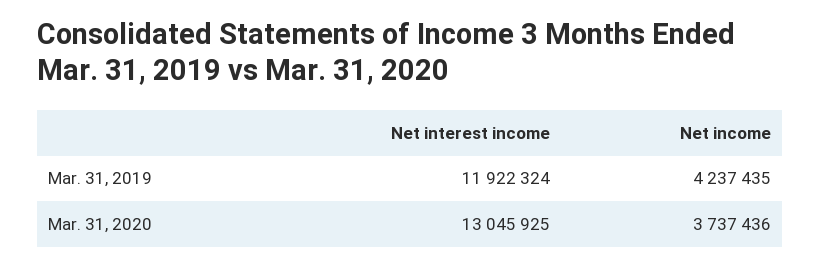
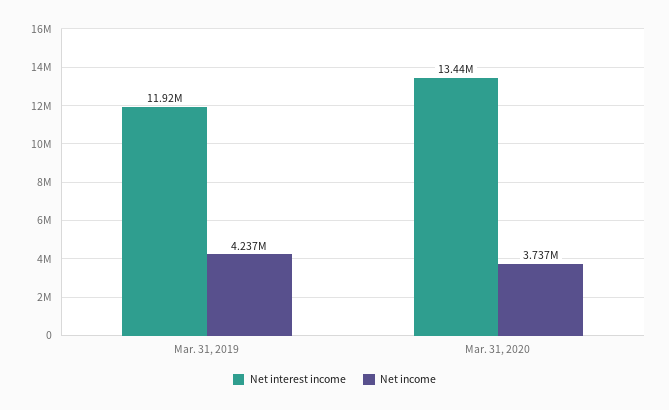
  {
    "Net interest income": {
      "Mar. 31, 2019": 11922324,
-     "Mar. 31, 2020": 13045925
+     "Mar. 31, 2020": 13440000
    },
    "Net income": {
      "Mar. 31, 2019": 4237435,
      "Mar. 31, 2020": 3737436
    }
  }

